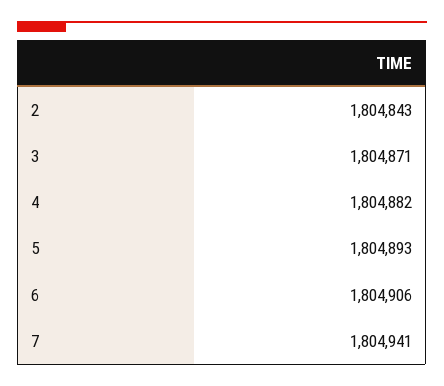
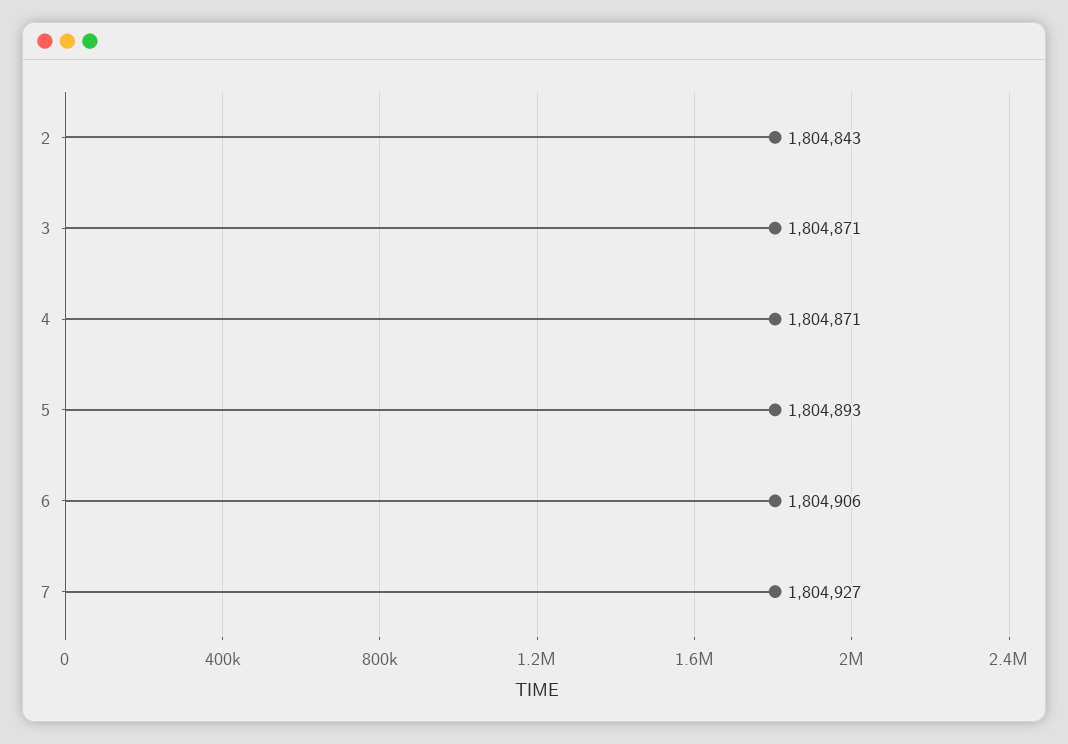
  {
    "2": 1804843,
    "3": 1804871,
-   "4": 1804882,
+   "4": 1804871,
    "5": 1804893,
    "6": 1804906,
-   "7": 1804941
+   "7": 1804927
  }

